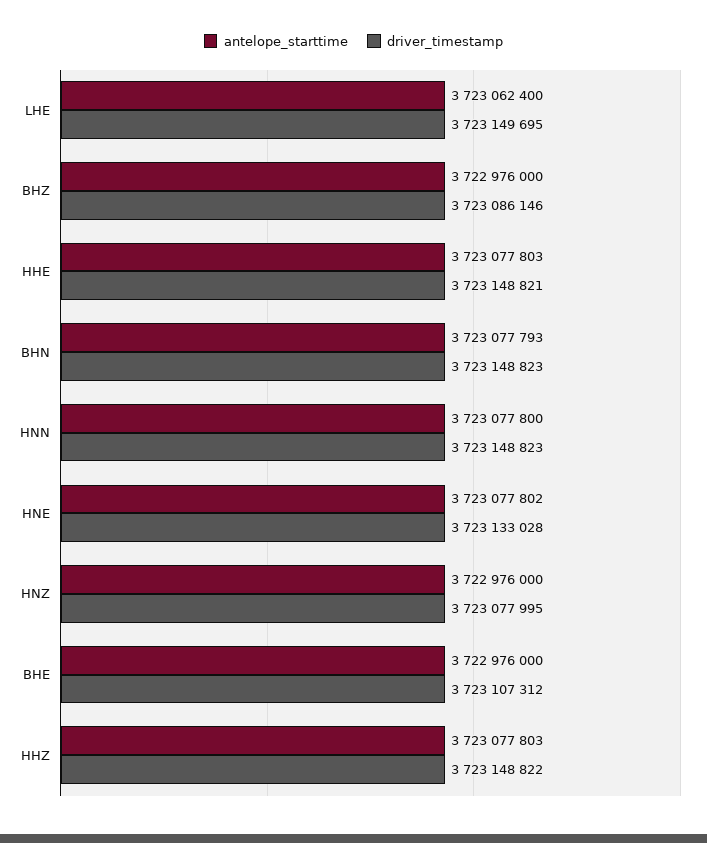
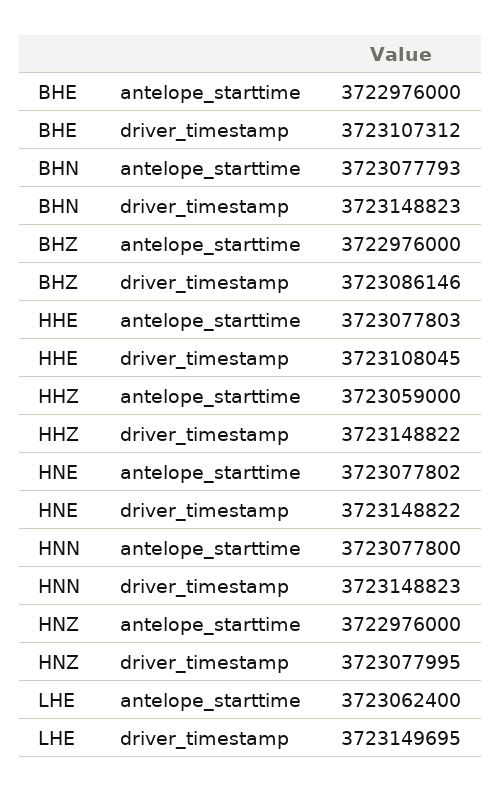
  {
    "antelope_starttime": {
      "LHE": 3723062400,
      "BHZ": 3722976000,
      "HHE": 3723077803,
      "BHN": 3723077793,
      "HNN": 3723077800,
      "HNE": 3723077802,
      "HNZ": 3722976000,
      "BHE": 3722976000,
-     "HHZ": 3723077803
+     "HHZ": 3723059000
    },
    "driver_timestamp": {
      "LHE": 3723149695,
      "BHZ": 3723086146,
-     "HHE": 3723148821,
+     "HHE": 3723108045,
      "BHN": 3723148823,
      "HNN": 3723148823,
-     "HNE": 3723133028,
+     "HNE": 3723148822,
      "HNZ": 3723077995,
      "BHE": 3723107312,
      "HHZ": 3723148822
    }
  }

